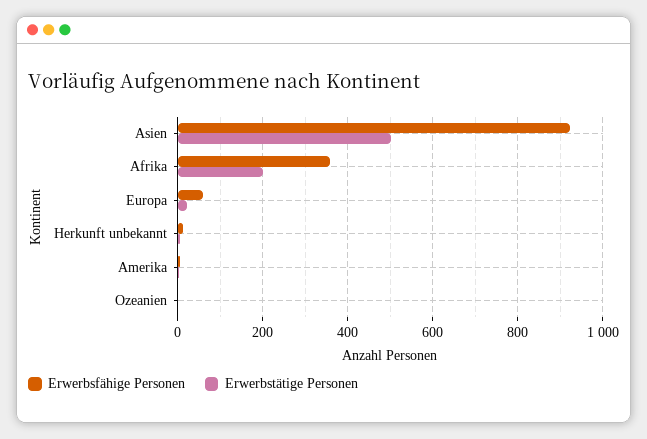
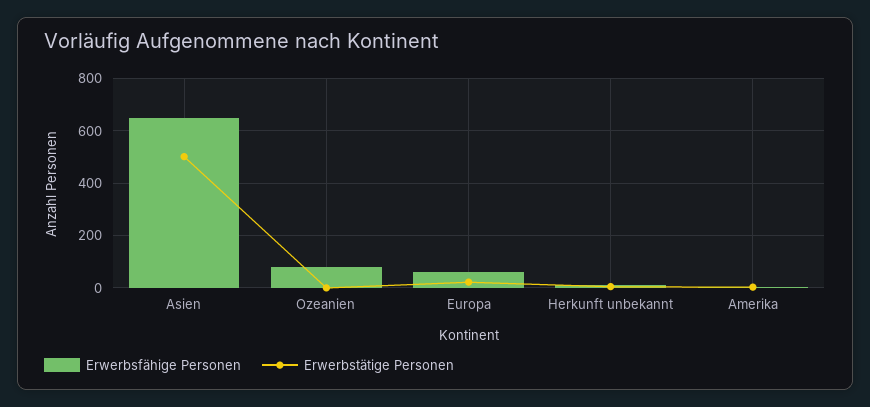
  {
    "Erwerbsfähige Personen": {
-     "Asien": 920,
+     "Asien": 650,
-     "Afrika": 360,
      "Europa": 60,
      "Herkunft unbekannt": 20,
      "Amerika": 0,
-     "Ozeanien": 0
+     "Ozeanien": 75
    },
    "Erwerbstätige Personen": {
      "Asien": 500,
-     "Afrika": 200,
      "Europa": 20,
      "Herkunft unbekannt": 0,
      "Amerika": 0,
      "Ozeanien": 0
    }
  }

